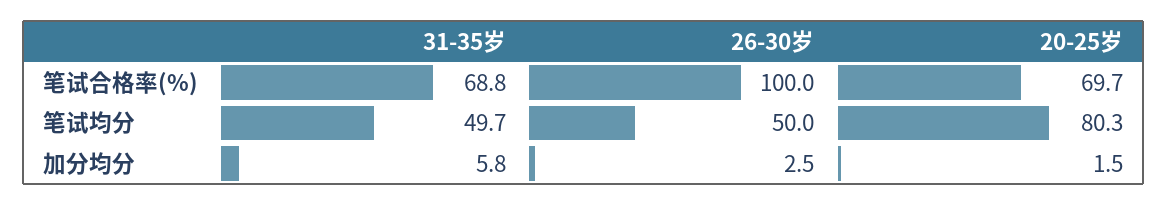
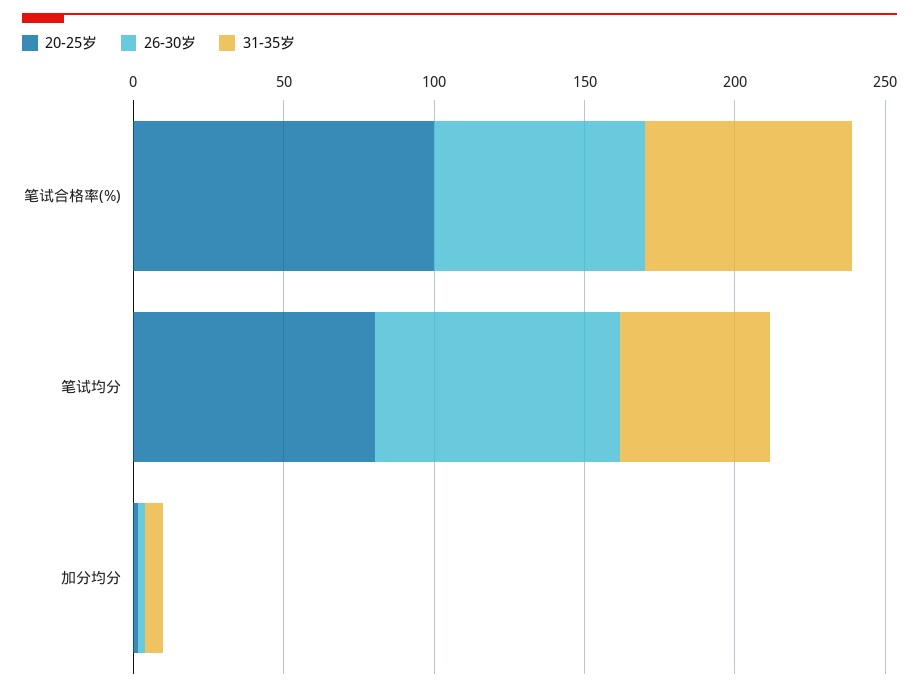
  {
    "31-35岁": {
      "笔试合格率(%)": 68.8,
      "笔试均分": 49.7,
      "加分均分": 5.8
    },
    "26-30岁": {
-     "笔试合格率(%)": 100,
+     "笔试合格率(%)": 70,
-     "笔试均分": 50,
+     "笔试均分": 80,
      "加分均分": 2.5
    },
    "20-25岁": {
-     "笔试合格率(%)": 69.7,
+     "笔试合格率(%)": 100,
      "笔试均分": 80.3,
      "加分均分": 1.5
    }
  }

